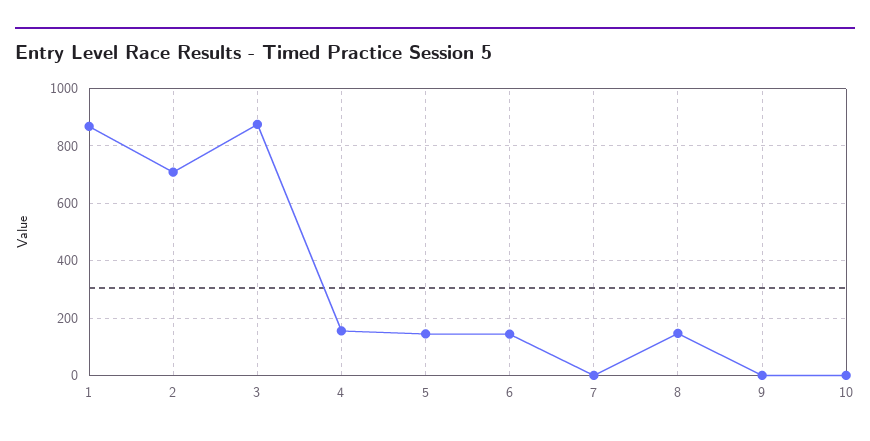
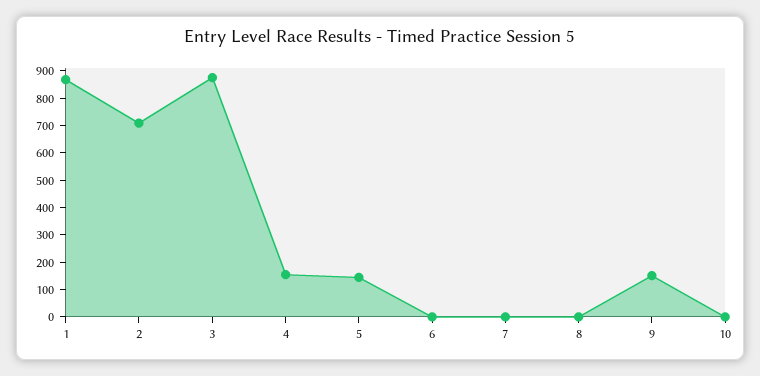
  {
    "1": 875,
    "2": 700,
    "3": 875,
    "4": 150,
    "5": 150,
-   "6": 150,
+   "6": 0,
    "7": 0,
-   "8": 150,
+   "8": 0,
-   "9": 0,
+   "9": 150,
    "10": 0
  }

